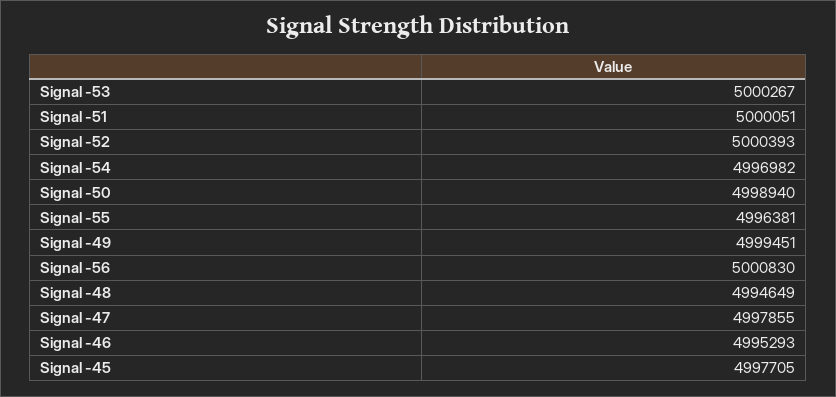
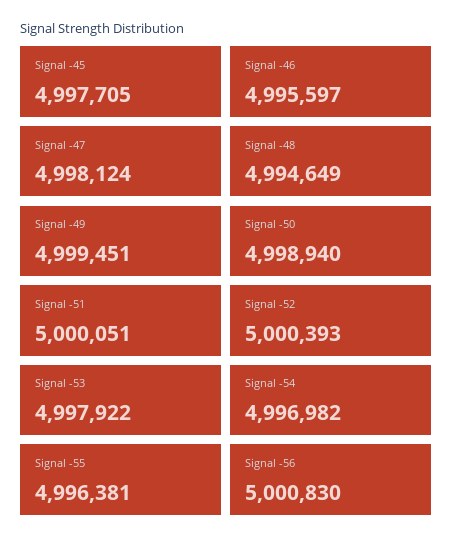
  {
-   "Signal -53": 5000267,
+   "Signal -53": 4997922,
    "Signal -51": 5000051,
    "Signal -52": 5000393,
    "Signal -54": 4996982,
    "Signal -50": 4998940,
    "Signal -55": 4996381,
    "Signal -49": 4999451,
    "Signal -56": 5000830,
    "Signal -48": 4994649,
-   "Signal -47": 4997855,
+   "Signal -47": 4998124,
-   "Signal -46": 4995293,
+   "Signal -46": 4995597,
    "Signal -45": 4997705
  }

